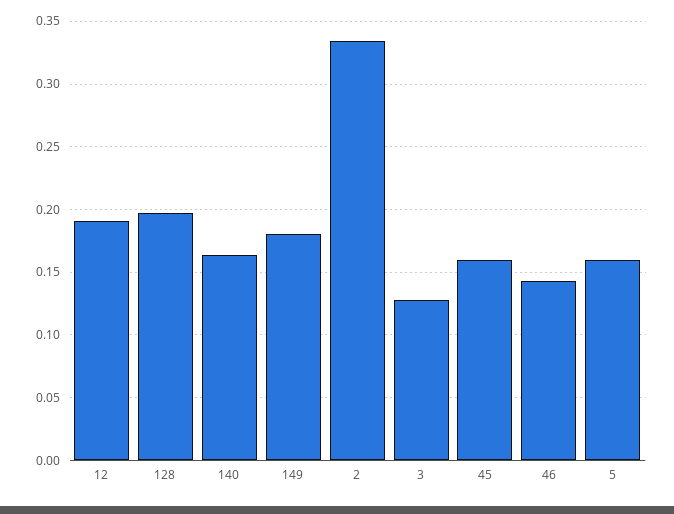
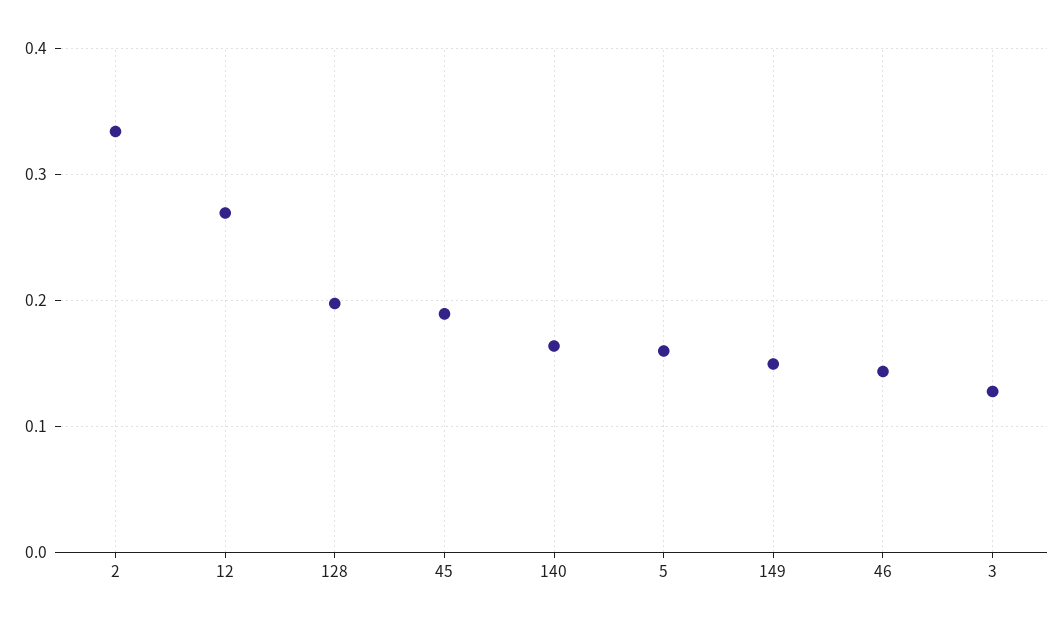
  {
-   "12": 0.19,
+   "12": 0.27,
    "128": 0.2,
    "140": 0.165,
-   "149": 0.18,
+   "149": 0.15,
    "2": 0.335,
    "3": 0.13,
-   "45": 0.16,
+   "45": 0.19,
    "46": 0.145,
    "5": 0.16
  }

